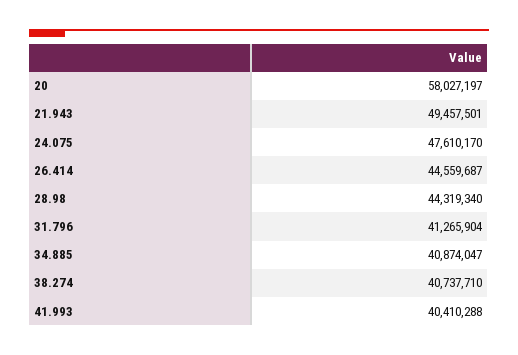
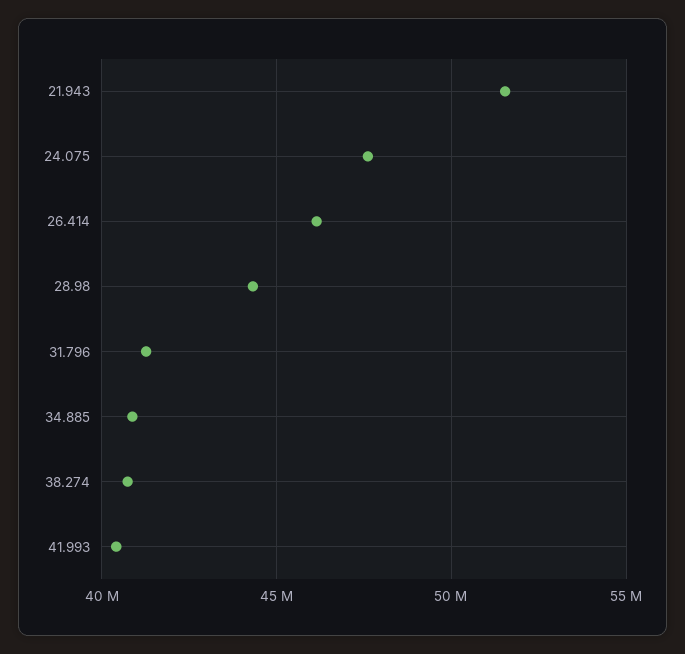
  {
-   "20": 58027197,
-   "21.943": 49457501,
+   "21.943": 51500000,
    "24.075": 47610170,
-   "26.414": 44559687,
+   "26.414": 46000000,
    "28.98": 44319340,
    "31.796": 41265904,
    "34.885": 40874047,
    "38.274": 40737710,
    "41.993": 40410288
  }

